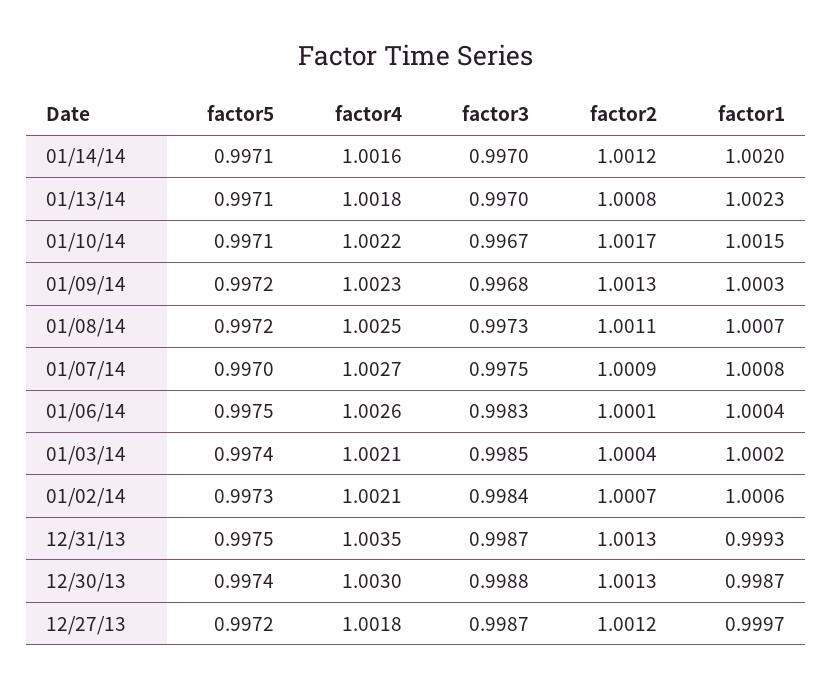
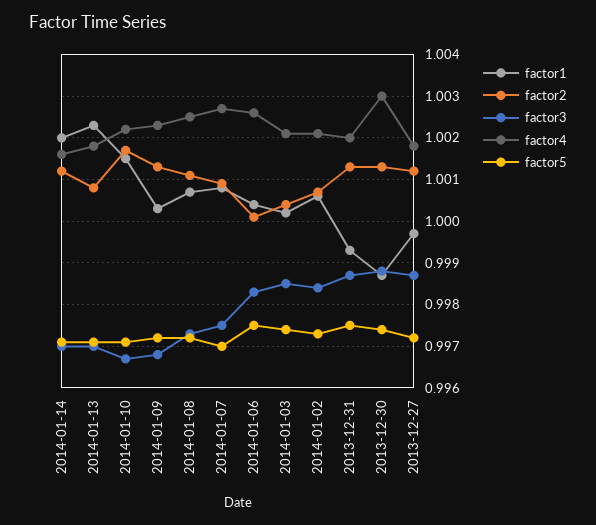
  {
    "factor5": {
      "01/14/14": 0.9971,
      "01/13/14": 0.9971,
      "01/10/14": 0.9971,
      "01/09/14": 0.9972,
      "01/08/14": 0.9972,
      "01/07/14": 0.997,
      "01/06/14": 0.9975,
      "01/03/14": 0.9974,
      "01/02/14": 0.9973,
      "12/31/13": 0.9975,
      "12/30/13": 0.9974,
      "12/27/13": 0.9972
    },
    "factor4": {
      "01/14/14": 1.0016,
      "01/13/14": 1.0018,
      "01/10/14": 1.0022,
      "01/09/14": 1.0023,
      "01/08/14": 1.0025,
      "01/07/14": 1.0027,
      "01/06/14": 1.0026,
      "01/03/14": 1.0021,
      "01/02/14": 1.0021,
-     "12/31/13": 1.0035,
+     "12/31/13": 1.002,
      "12/30/13": 1.003,
      "12/27/13": 1.0018
    },
    "factor3": {
      "01/14/14": 0.997,
      "01/13/14": 0.997,
      "01/10/14": 0.9967,
      "01/09/14": 0.9968,
      "01/08/14": 0.9973,
      "01/07/14": 0.9975,
      "01/06/14": 0.9983,
      "01/03/14": 0.9985,
      "01/02/14": 0.9984,
      "12/31/13": 0.9987,
      "12/30/13": 0.9988,
      "12/27/13": 0.9987
    },
    "factor2": {
      "01/14/14": 1.0012,
      "01/13/14": 1.0008,
      "01/10/14": 1.0017,
      "01/09/14": 1.0013,
      "01/08/14": 1.0011,
      "01/07/14": 1.0009,
      "01/06/14": 1.0001,
      "01/03/14": 1.0004,
      "01/02/14": 1.0007,
      "12/31/13": 1.0013,
      "12/30/13": 1.0013,
      "12/27/13": 1.0012
    },
    "factor1": {
      "01/14/14": 1.002,
      "01/13/14": 1.0023,
      "01/10/14": 1.0015,
      "01/09/14": 1.0003,
      "01/08/14": 1.0007,
      "01/07/14": 1.0008,
      "01/06/14": 1.0004,
      "01/03/14": 1.0002,
      "01/02/14": 1.0006,
      "12/31/13": 0.9993,
      "12/30/13": 0.9987,
      "12/27/13": 0.9997
    }
  }

